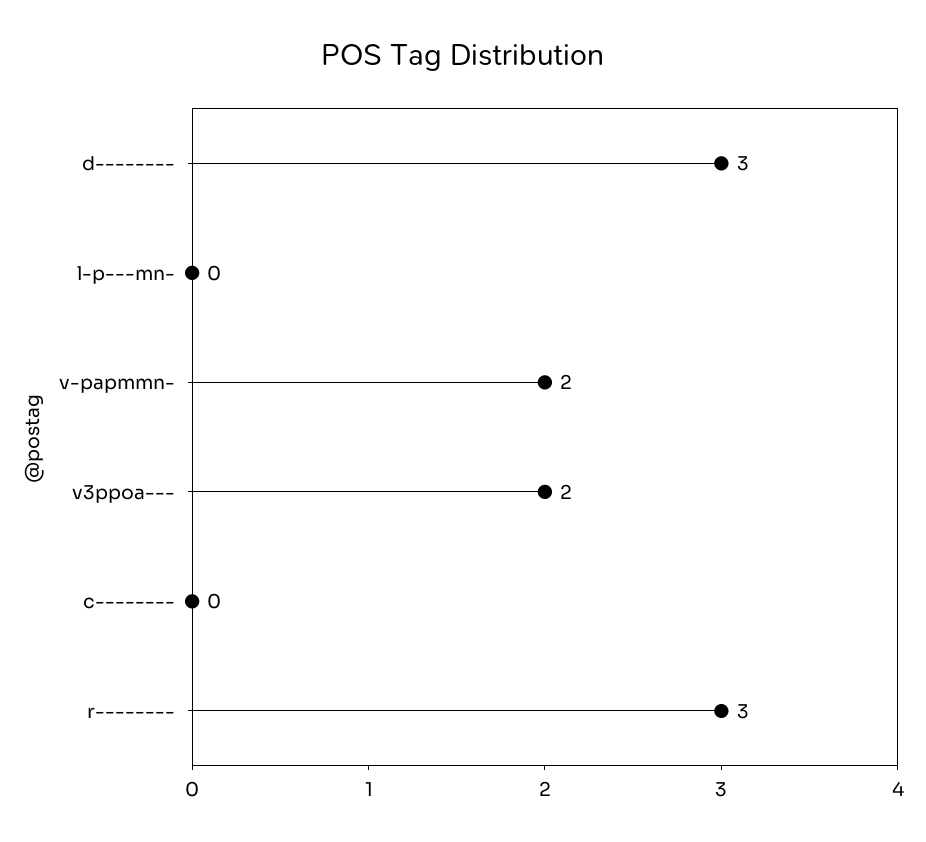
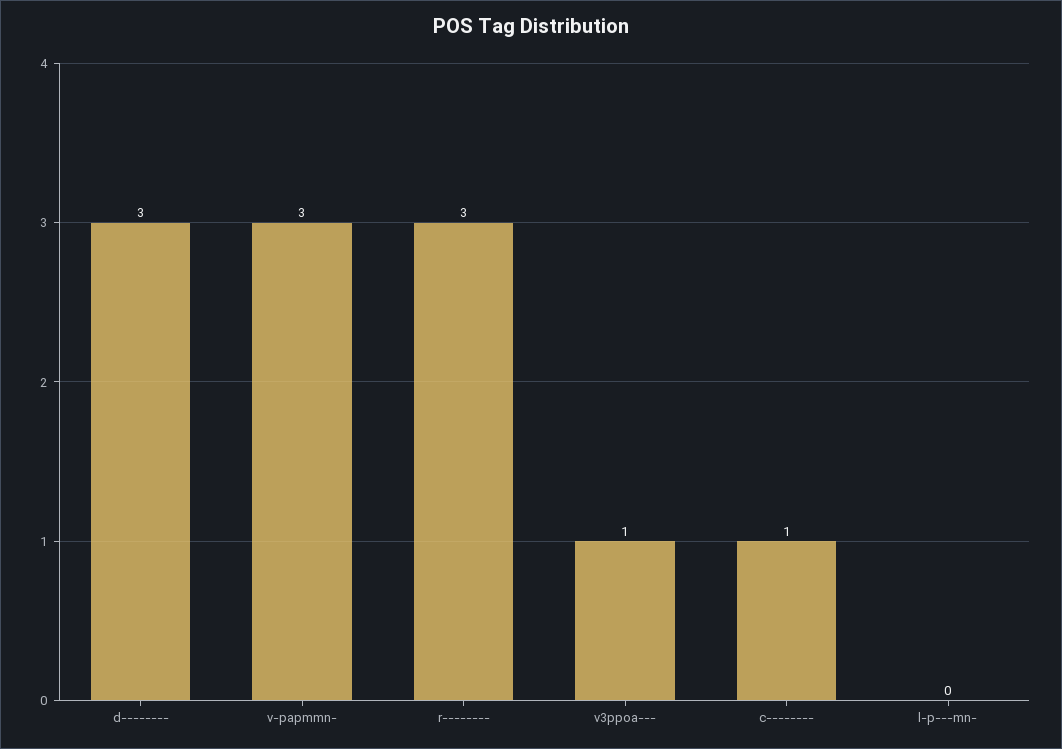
  {
    "d--------": 3,
    "l-p---mn-": 0,
-   "v-papmmn-": 2,
+   "v-papmmn-": 3,
-   "v3ppoa---": 2,
+   "v3ppoa---": 1,
-   "c--------": 0,
+   "c--------": 1,
    "r--------": 3
  }

